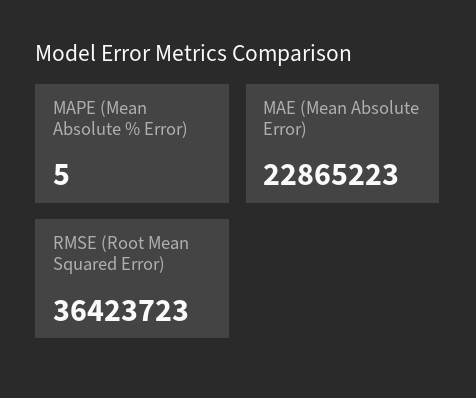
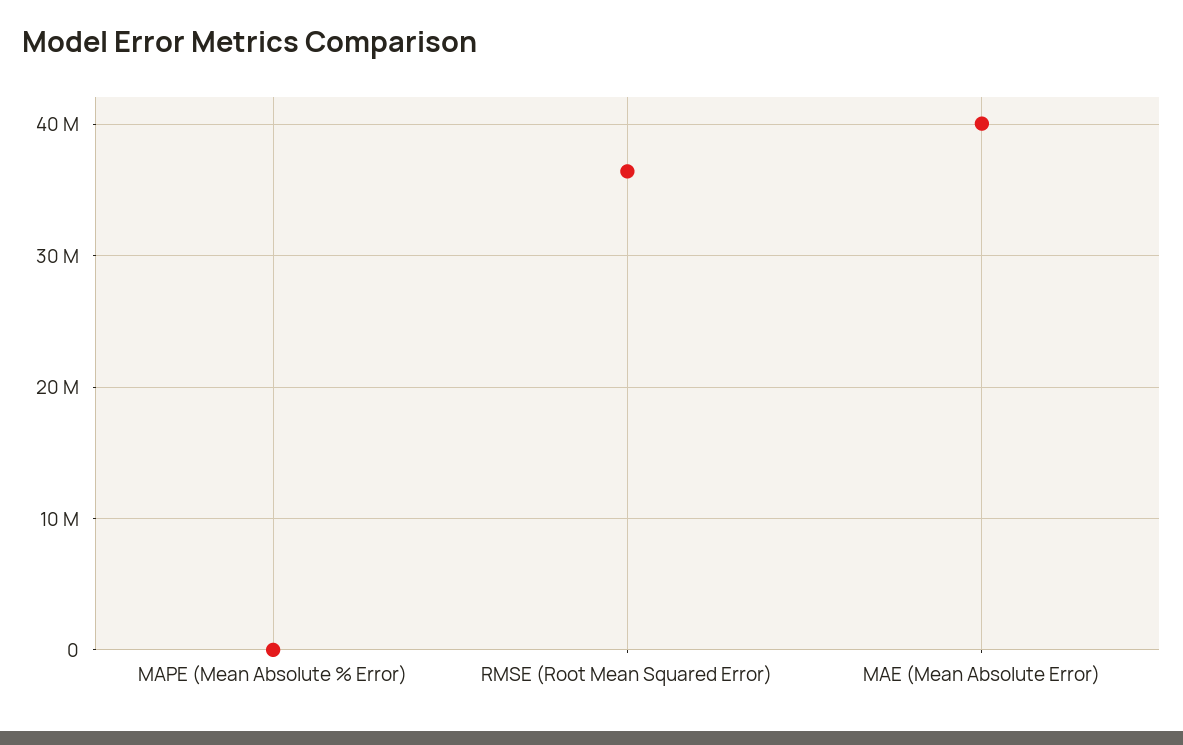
  {
    "MAPE (Mean Absolute % Error)": 5,
-   "MAE (Mean Absolute Error)": 22865223,
+   "MAE (Mean Absolute Error)": 40000000,
    "RMSE (Root Mean Squared Error)": 36423723
  }

